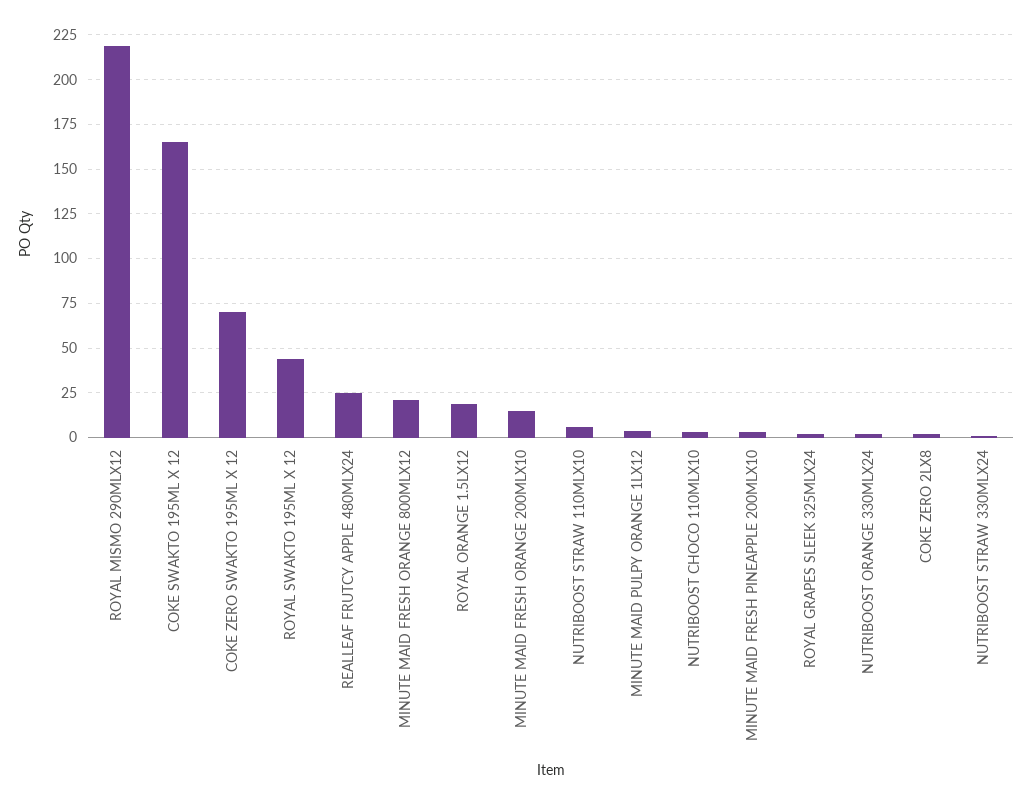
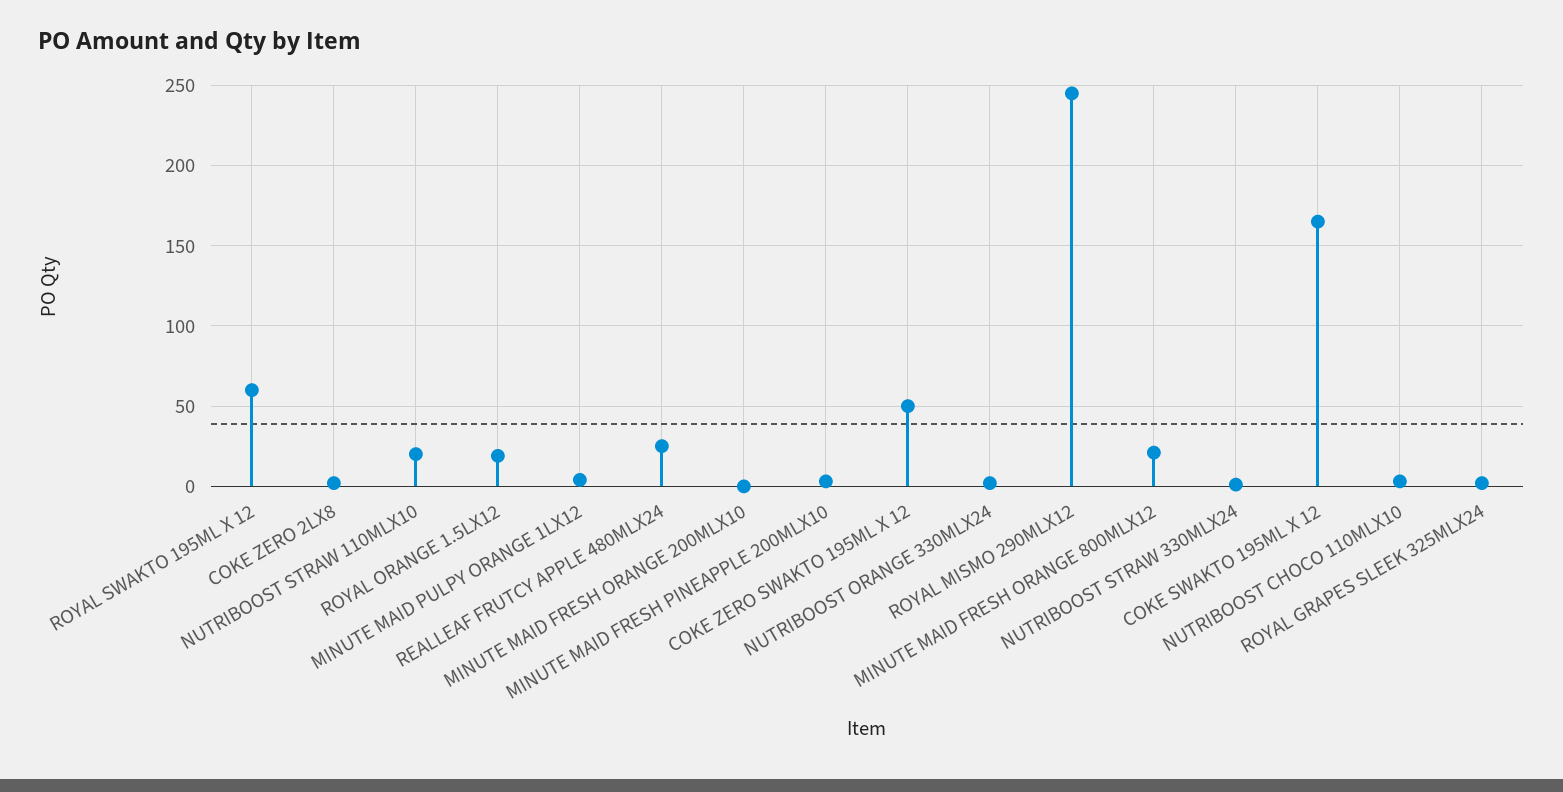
  {
-   "ROYAL MISMO 290MLX12": 220,
+   "ROYAL MISMO 290MLX12": 245,
    "COKE SWAKTO 195ML X 12": 165,
-   "COKE ZERO SWAKTO 195ML X 12": 70,
+   "COKE ZERO SWAKTO 195ML X 12": 50,
-   "ROYAL SWAKTO 195ML X 12": 45,
+   "ROYAL SWAKTO 195ML X 12": 60,
    "REALLEAF FRUTCY APPLE 480MLX24": 25,
    "MINUTE MAID FRESH ORANGE 800MLX12": 20,
    "ROYAL ORANGE 1.5LX12": 20,
-   "MINUTE MAID FRESH ORANGE 200MLX10": 15,
+   "MINUTE MAID FRESH ORANGE 200MLX10": 0,
-   "NUTRIBOOST STRAW 110MLX10": 5,
+   "NUTRIBOOST STRAW 110MLX10": 20,
    "MINUTE MAID PULPY ORANGE 1LX12": 5,
    "NUTRIBOOST CHOCO 110MLX10": 5,
    "MINUTE MAID FRESH PINEAPPLE 200MLX10": 5,
    "ROYAL GRAPES SLEEK 325MLX24": 0,
    "NUTRIBOOST ORANGE 330MLX24": 0,
    "COKE ZERO 2LX8": 0,
    "NUTRIBOOST STRAW 330MLX24": 0
  }

